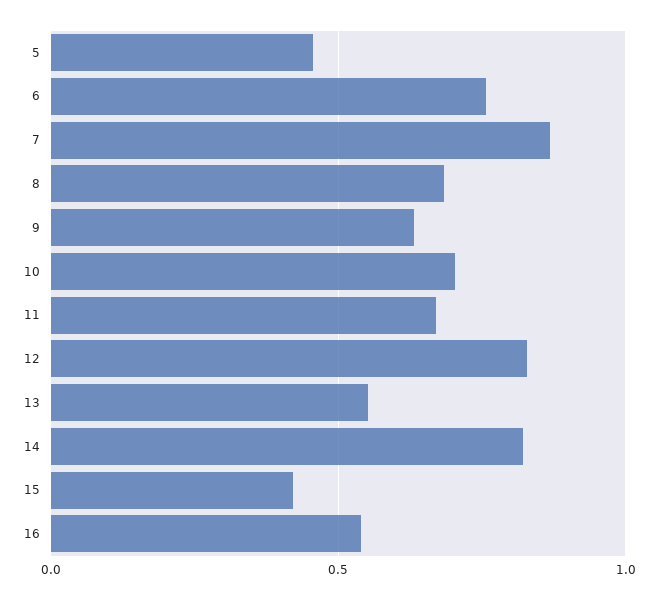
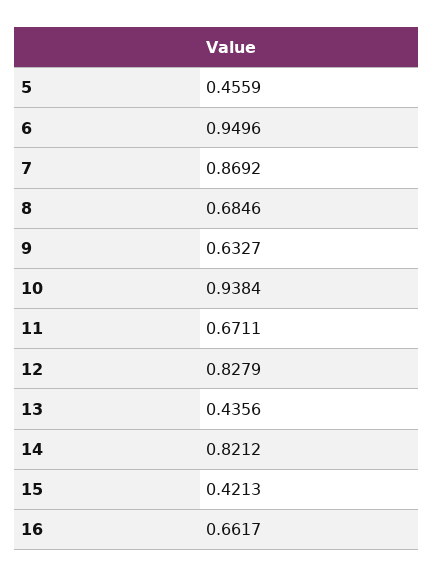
  {
    "5": 0.4559,
-   "6": 0.75,
+   "6": 0.9496,
    "7": 0.8692,
    "8": 0.6846,
    "9": 0.6327,
-   "10": 0.7,
+   "10": 0.9384,
    "11": 0.6711,
    "12": 0.8279,
-   "13": 0.55,
+   "13": 0.4356,
    "14": 0.8212,
    "15": 0.4213,
-   "16": 0.55
+   "16": 0.6617
  }

